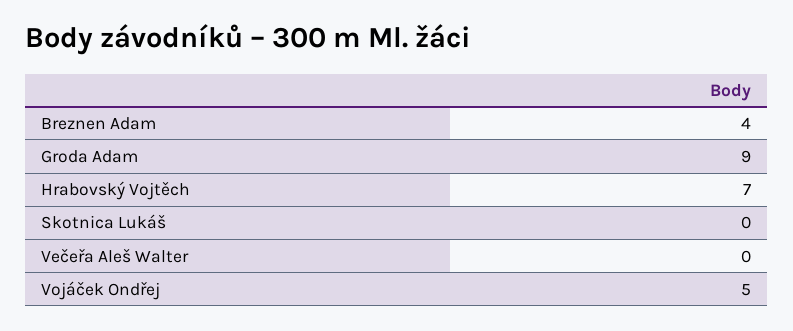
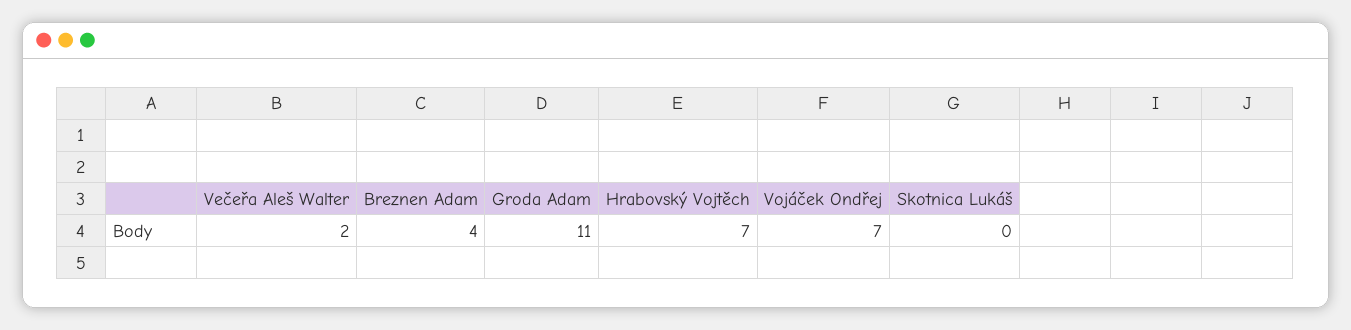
  {
    "Breznen Adam": 4,
-   "Groda Adam": 9,
+   "Groda Adam": 11,
    "Hrabovský Vojtěch": 7,
    "Skotnica Lukáš": 0,
-   "Večeřa Aleš Walter": 0,
+   "Večeřa Aleš Walter": 2,
-   "Vojáček Ondřej": 5
+   "Vojáček Ondřej": 7
  }

